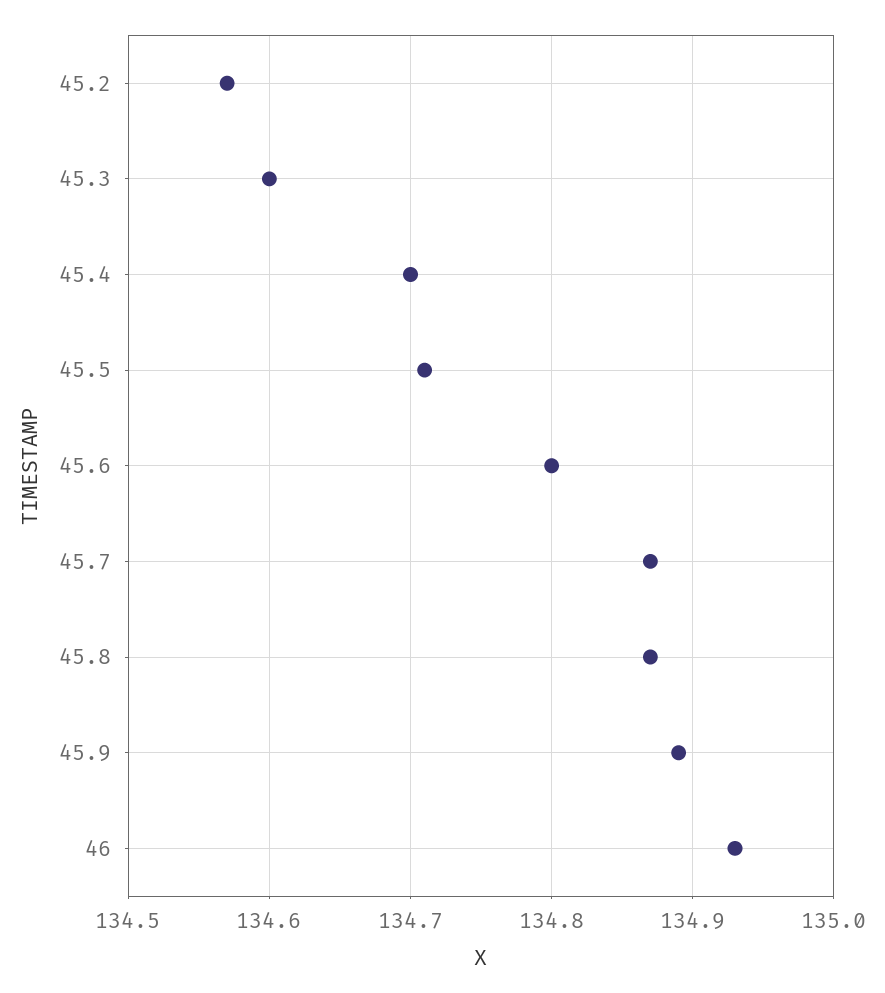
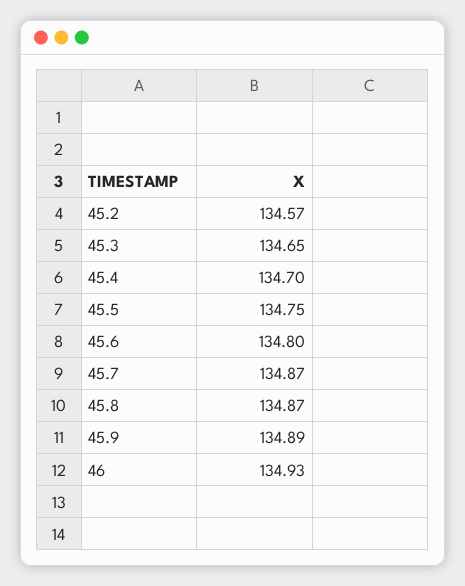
  {
    "45.2": 134.57,
-   "45.3": 134.6,
+   "45.3": 134.65,
    "45.4": 134.7,
-   "45.5": 134.71,
+   "45.5": 134.75,
    "45.6": 134.8,
    "45.7": 134.87,
    "45.8": 134.87,
    "45.9": 134.89,
    "46": 134.93
  }

